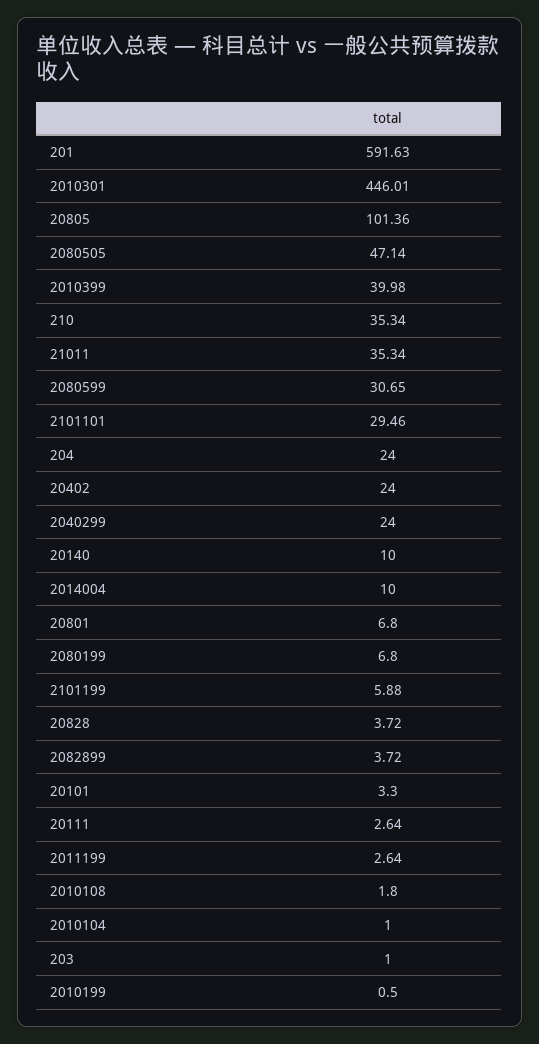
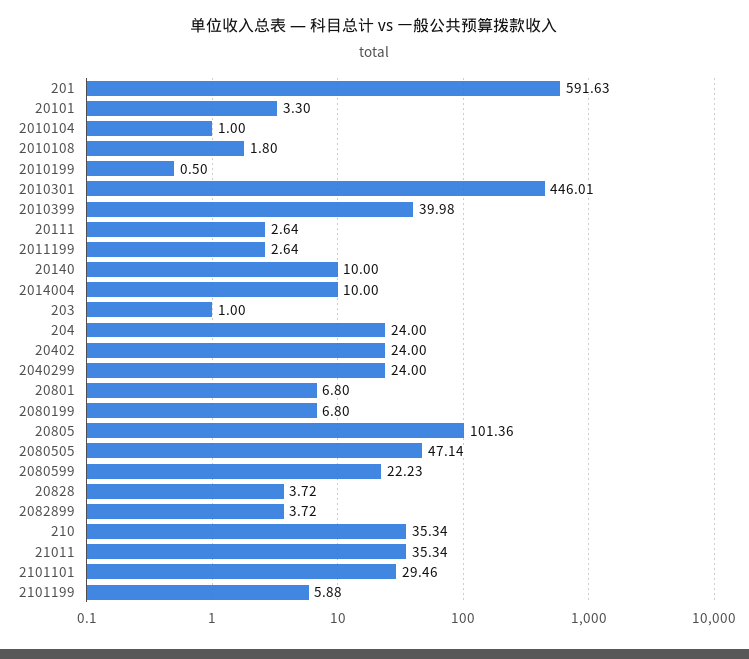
  {
    "201": 591.63,
    "2010301": 446.01,
    "20805": 101.36,
    "2080505": 47.14,
    "2010399": 39.98,
    "210": 35.34,
    "21011": 35.34,
-   "2080599": 30.65,
+   "2080599": 22.23,
    "2101101": 29.46,
    "204": 24,
    "20402": 24,
    "2040299": 24,
    "20140": 10,
    "2014004": 10,
    "20801": 6.8,
    "2080199": 6.8,
    "2101199": 5.88,
    "20828": 3.72,
    "2082899": 3.72,
    "20101": 3.3,
    "20111": 2.64,
    "2011199": 2.64,
    "2010108": 1.8,
    "2010104": 1,
    "203": 1,
    "2010199": 0.5
  }

